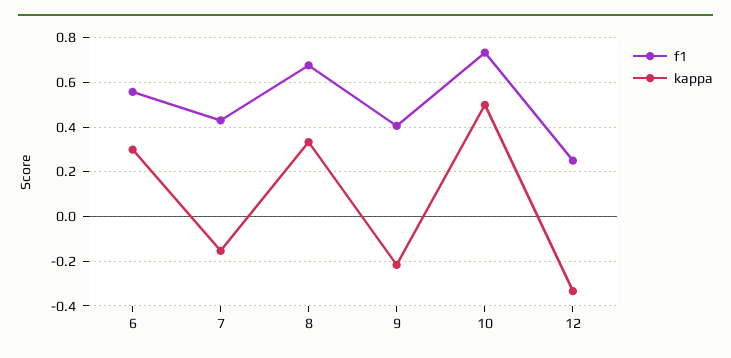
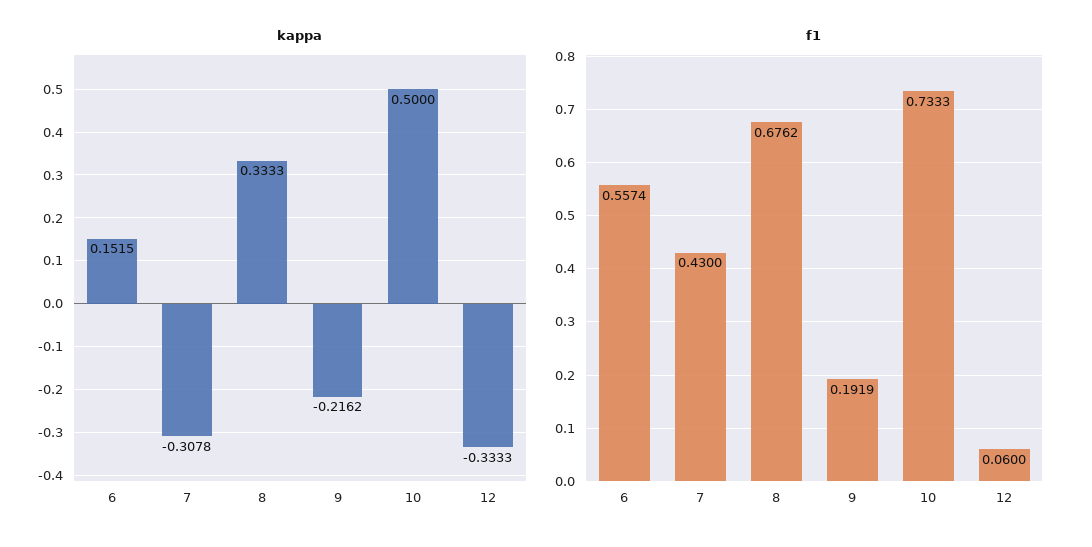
  {
    "f1": {
      "6": 0.5574,
      "7": 0.43,
      "8": 0.6762,
-     "9": 0.4,
+     "9": 0.1919,
      "10": 0.7333,
-     "12": 0.25
+     "12": 0.06
    },
    "kappa": {
-     "6": 0.3,
+     "6": 0.1515,
-     "7": -0.15,
+     "7": -0.3078,
      "8": 0.3333,
      "9": -0.2162,
      "10": 0.5,
      "12": -0.3333
    }
  }

